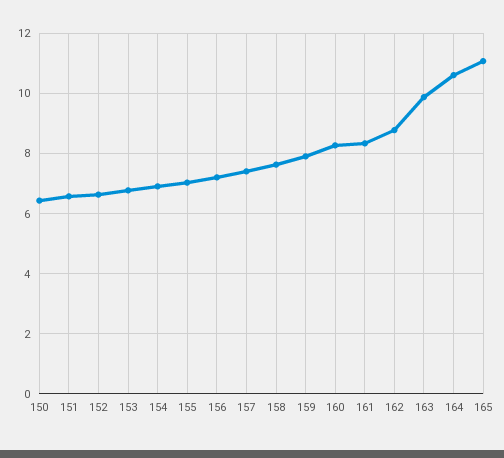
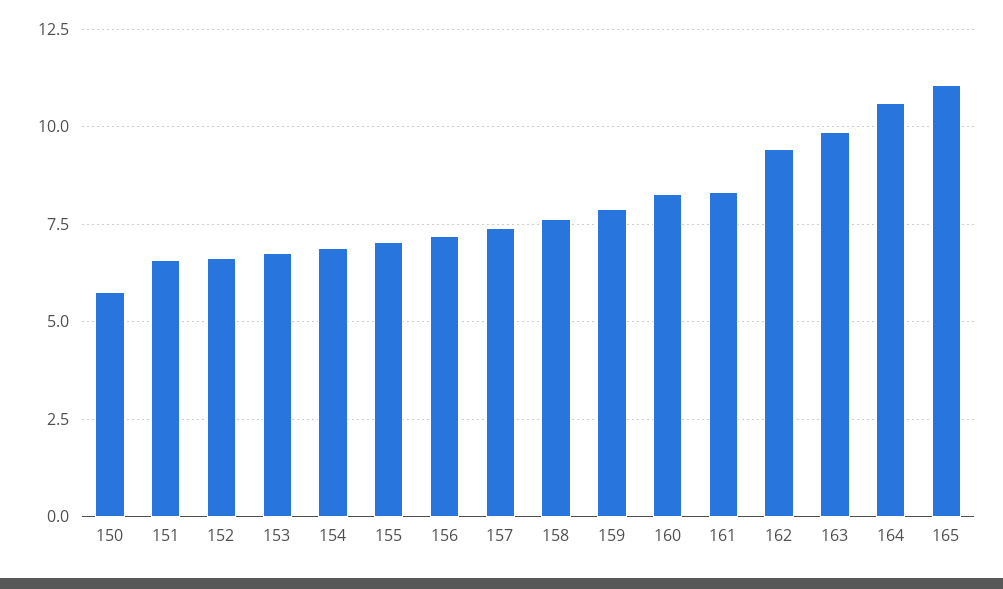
  {
-   "150": 6.4,
+   "150": 5.75,
    "151": 6.6,
    "152": 6.6,
    "153": 6.8,
    "154": 7,
    "155": 7,
    "156": 7.2,
    "157": 7.4,
    "158": 7.6,
    "159": 8,
    "160": 8.2,
    "161": 8.4,
-   "162": 8.8,
+   "162": 9.5,
    "163": 9.8,
    "164": 10.6,
    "165": 11
  }

